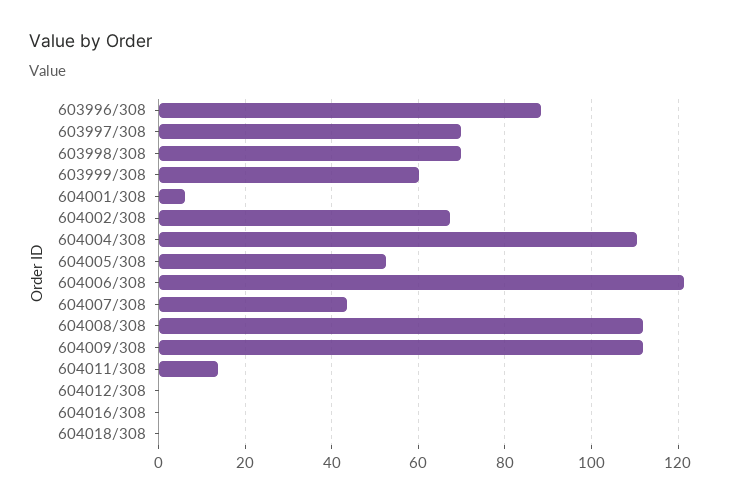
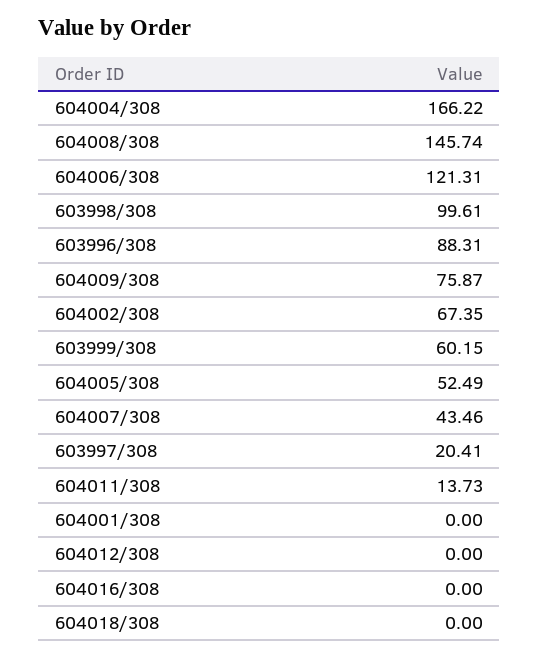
  {
    "603996/308": 88.31,
-   "603997/308": 70,
+   "603997/308": 20.41,
-   "603998/308": 70,
+   "603998/308": 99.61,
    "603999/308": 60.15,
-   "604001/308": 6,
+   "604001/308": 0,
    "604002/308": 67.35,
-   "604004/308": 110,
+   "604004/308": 166.22,
    "604005/308": 52.49,
    "604006/308": 121.31,
    "604007/308": 43.46,
-   "604008/308": 112,
+   "604008/308": 145.74,
-   "604009/308": 112,
+   "604009/308": 75.87,
    "604011/308": 13.73,
    "604012/308": 0,
    "604016/308": 0,
    "604018/308": 0
  }

